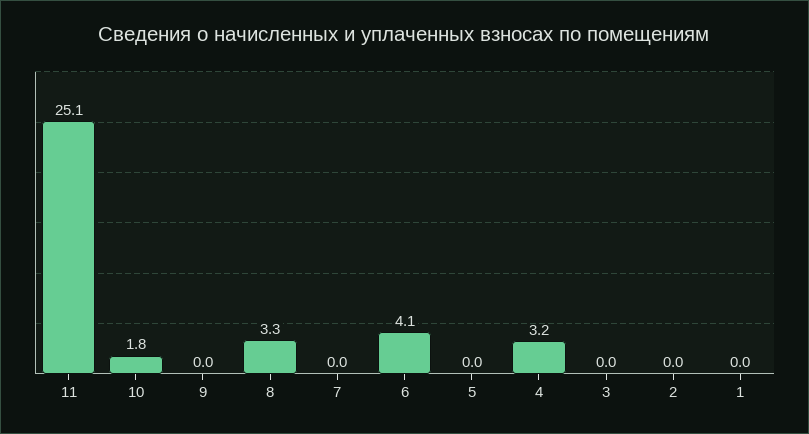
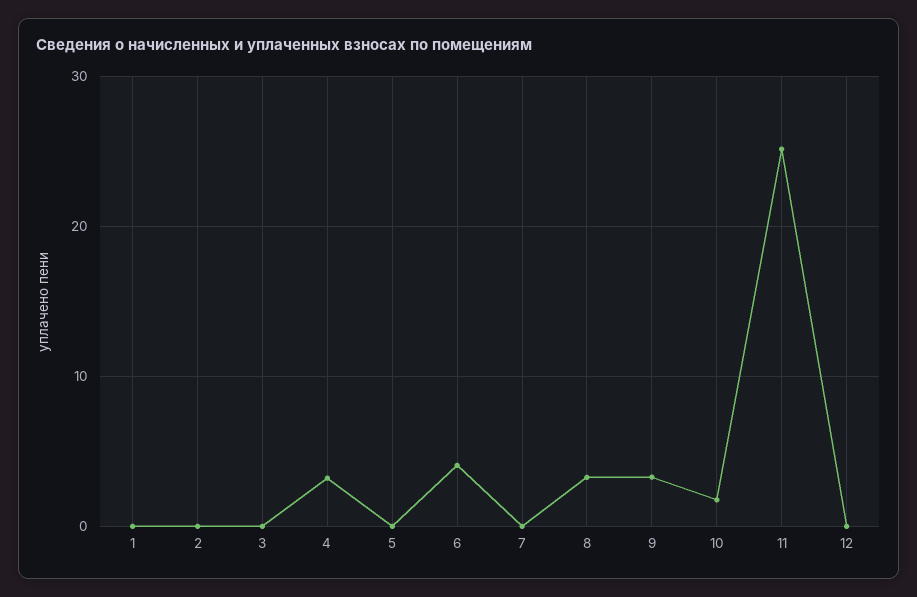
  {
    "11": 25.1,
    "10": 1.8,
-   "9": 0,
+   "9": 3,
    "8": 3.3,
    "7": 0,
    "6": 4.1,
    "5": 0,
    "4": 3.2,
    "3": 0,
    "2": 0,
-   "1": 0
+   "1": 0,
+   "12": 0
  }

